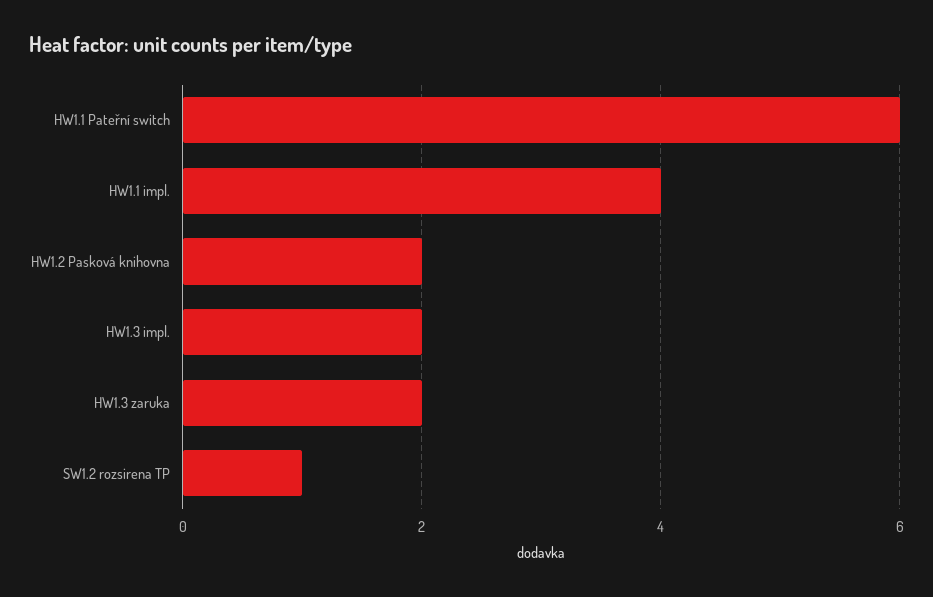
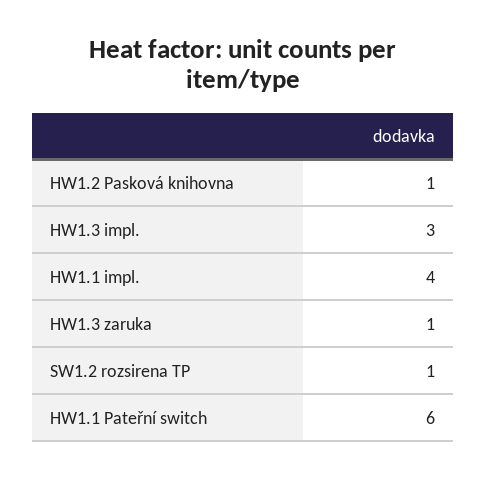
  {
    "HW1.1 Pateřní switch": 6,
    "HW1.1 impl.": 4,
-   "HW1.2 Pasková knihovna": 2,
+   "HW1.2 Pasková knihovna": 1,
-   "HW1.3 impl.": 2,
+   "HW1.3 impl.": 3,
-   "HW1.3 zaruka": 2,
+   "HW1.3 zaruka": 1,
    "SW1.2 rozsirena TP": 1
  }

